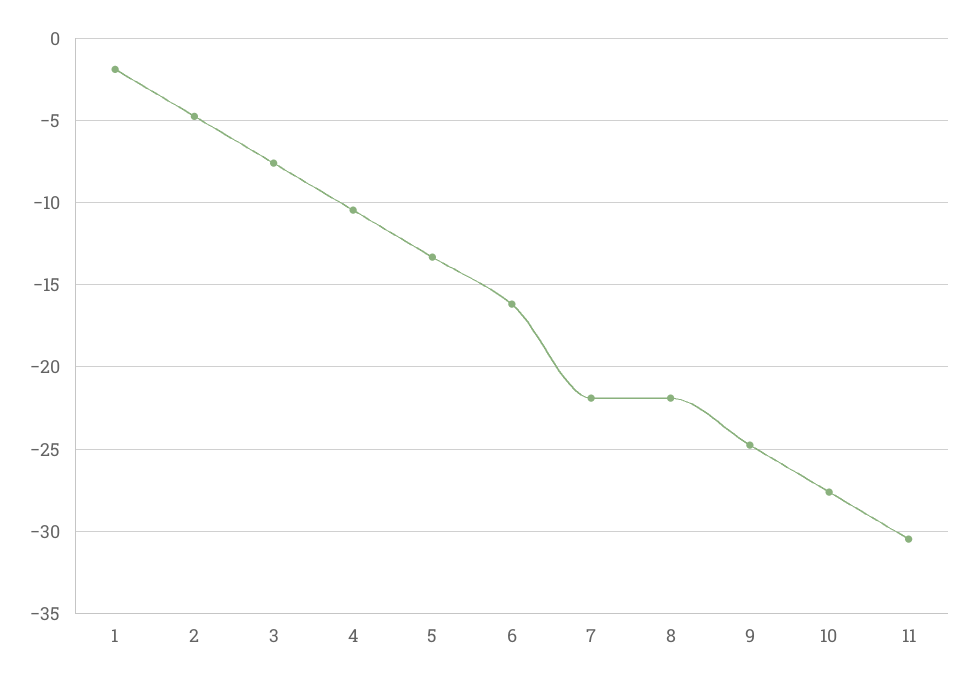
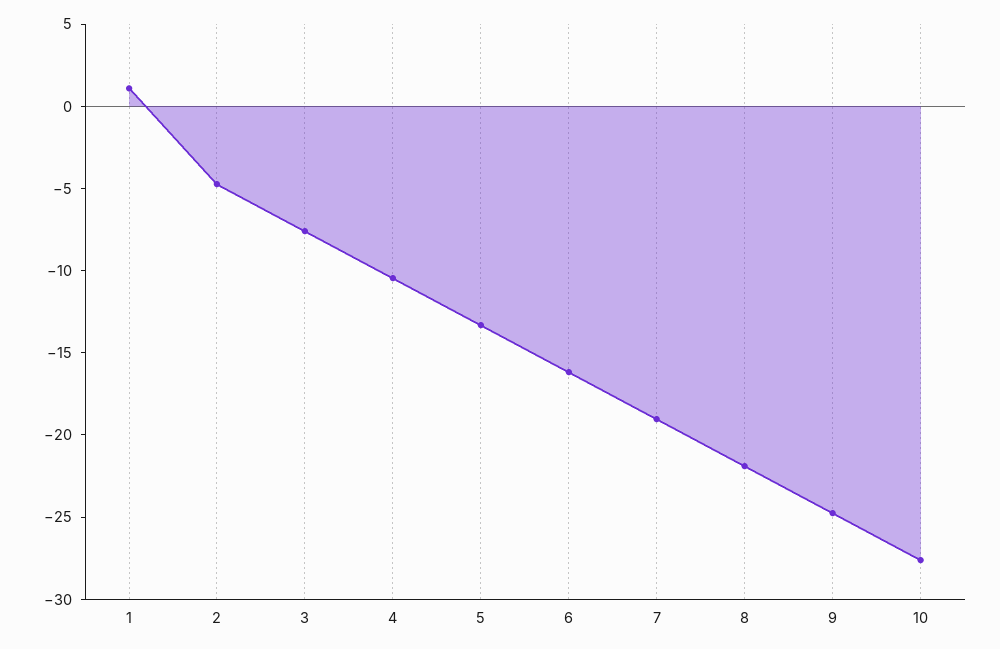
  {
-   "1": -2,
+   "1": 1,
    "2": -4.5,
    "3": -7.5,
    "4": -10.5,
    "5": -13.5,
    "6": -16,
-   "7": -22,
+   "7": -19,
    "8": -22,
    "9": -25,
-   "10": -27.5,
+   "10": -27.5
-   "11": -30.5
  }

